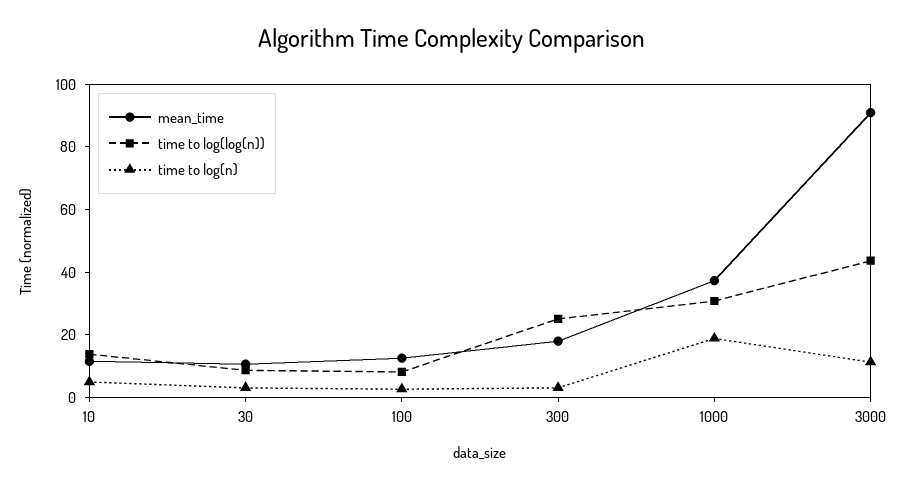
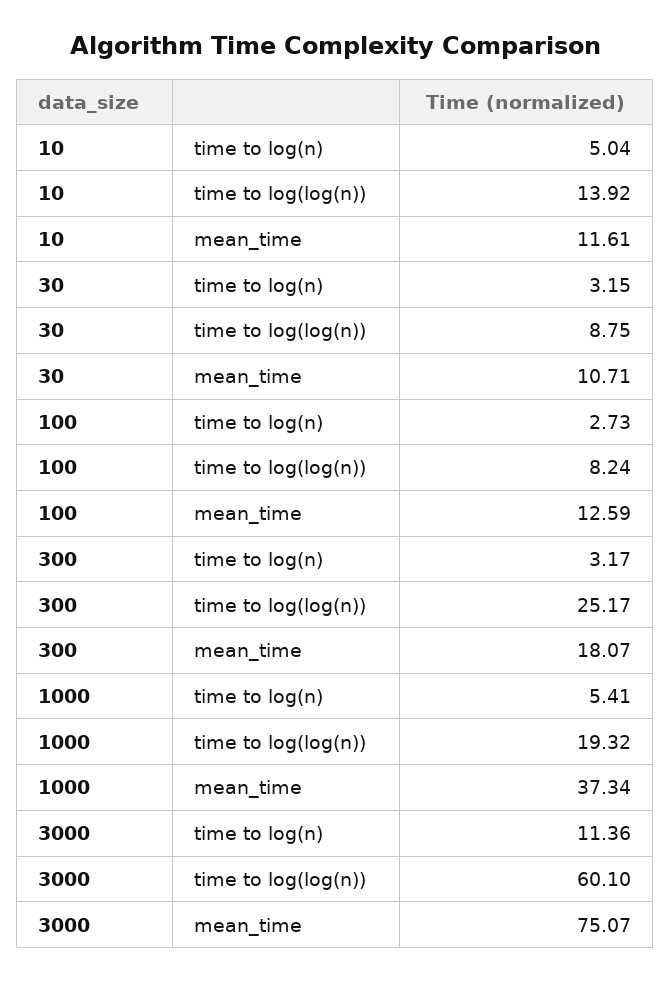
  {
    "mean_time": {
      "10": 11.61,
      "30": 10.71,
      "100": 12.59,
      "300": 18.07,
      "1000": 37.34,
-     "3000": 90
+     "3000": 75.07
    },
    "time to log(log(n))": {
      "10": 13.92,
      "30": 8.75,
      "100": 8.24,
      "300": 25.17,
-     "1000": 30,
+     "1000": 19.32,
-     "3000": 45
+     "3000": 60.1
    },
    "time to log(n)": {
      "10": 5.04,
      "30": 3.15,
      "100": 2.73,
      "300": 3.17,
-     "1000": 20,
+     "1000": 5.41,
      "3000": 11.36
    }
  }

